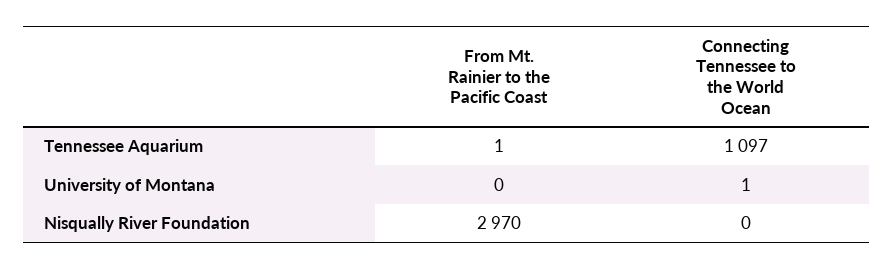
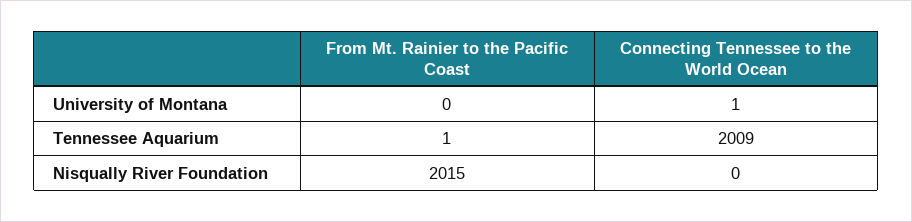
  {
    "From Mt. Rainier to the Pacific Coast": {
      "Tennessee Aquarium": 1,
      "University of Montana": 0,
-     "Nisqually River Foundation": 2970
+     "Nisqually River Foundation": 2015
    },
    "Connecting Tennessee to the World Ocean": {
-     "Tennessee Aquarium": 1097,
+     "Tennessee Aquarium": 2009,
      "University of Montana": 1,
      "Nisqually River Foundation": 0
    }
  }

